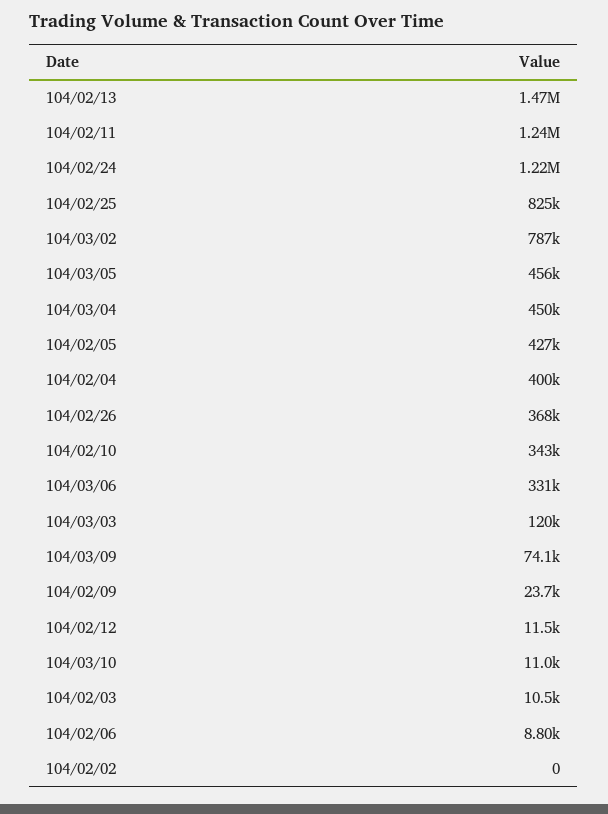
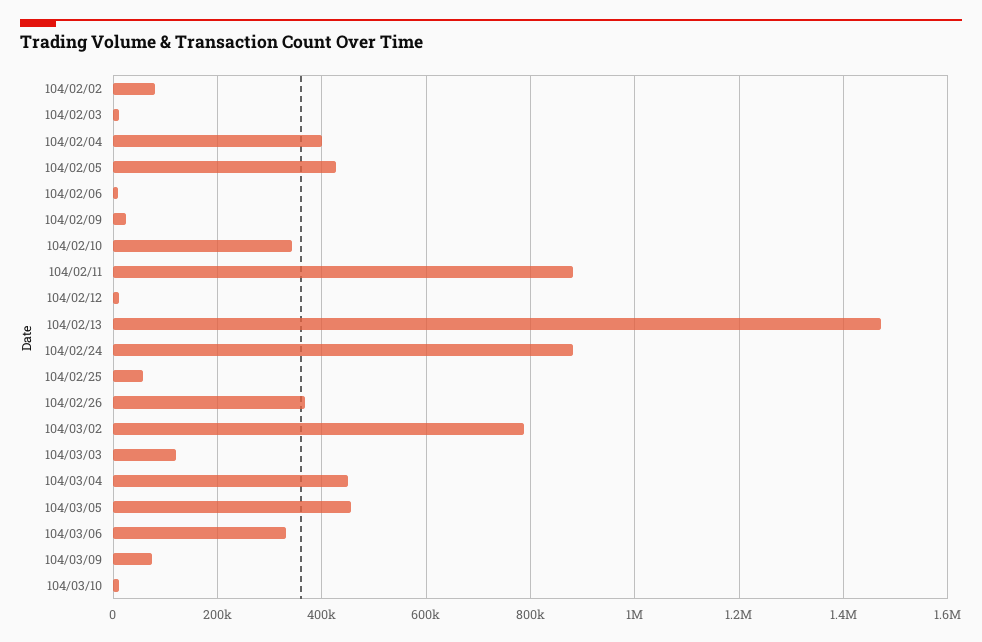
  {
    "104/02/13": 1470000,
-   "104/02/11": 1240000,
+   "104/02/11": 880000,
-   "104/02/24": 1220000,
+   "104/02/24": 880000,
-   "104/02/25": 825000,
+   "104/02/25": 60000,
    "104/03/02": 787000,
    "104/03/05": 456000,
    "104/03/04": 450000,
    "104/02/05": 427000,
    "104/02/04": 400000,
    "104/02/26": 368000,
    "104/02/10": 343000,
    "104/03/06": 331000,
    "104/03/03": 120000,
    "104/03/09": 74100,
    "104/02/09": 23700,
    "104/02/12": 11500,
    "104/03/10": 11000,
    "104/02/03": 10500,
    "104/02/06": 8800,
-   "104/02/02": 0
+   "104/02/02": 80000
  }

